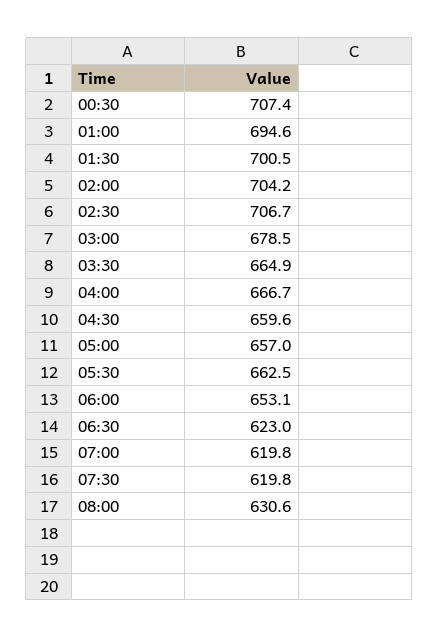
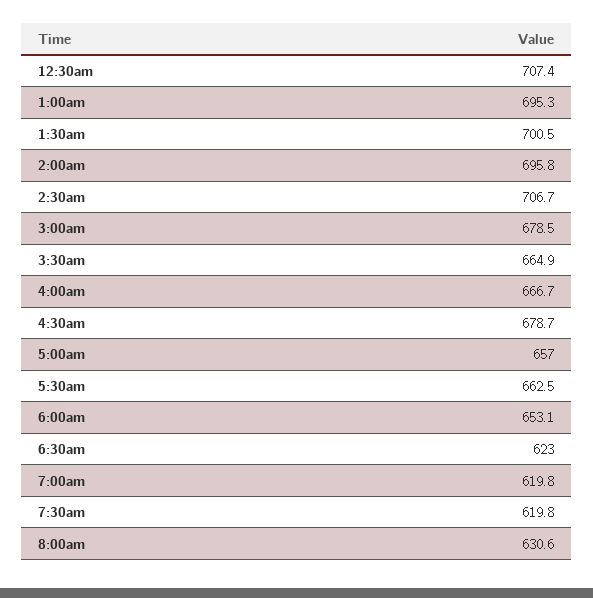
  {
    "00:30": 707.4,
-   "01:00": 694.6,
+   "01:00": 695.3,
    "01:30": 700.5,
-   "02:00": 704.2,
+   "02:00": 695.8,
    "02:30": 706.7,
    "03:00": 678.5,
    "03:30": 664.9,
    "04:00": 666.7,
-   "04:30": 659.6,
+   "04:30": 678.7,
    "05:00": 657,
    "05:30": 662.5,
    "06:00": 653.1,
    "06:30": 623,
    "07:00": 619.8,
    "07:30": 619.8,
    "08:00": 630.6
  }

